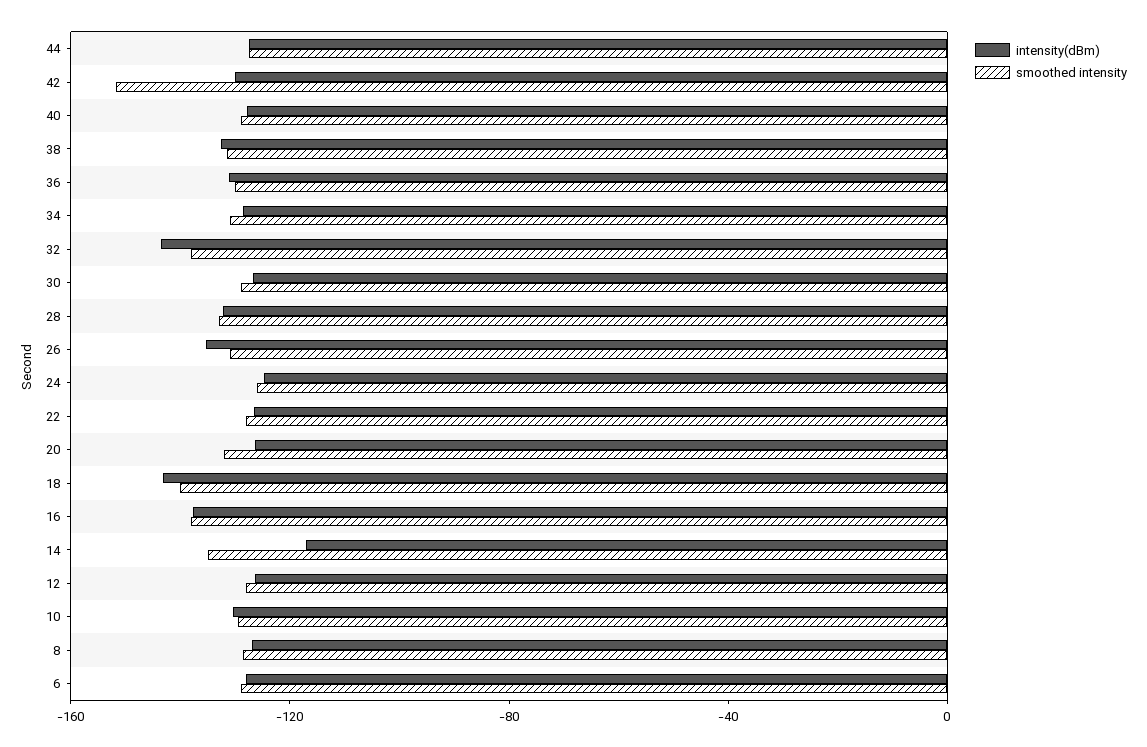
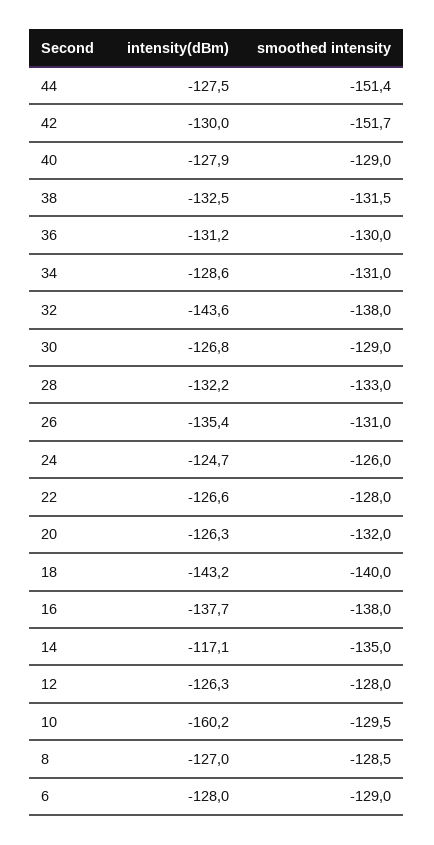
  {
    "intensity(dBm)": {
      "44": -127.5,
      "42": -130,
      "40": -127.9,
      "38": -132.5,
      "36": -131.2,
      "34": -128.6,
      "32": -143.6,
      "30": -126.8,
      "28": -132.2,
      "26": -135.4,
      "24": -124.7,
      "22": -126.6,
      "20": -126.3,
      "18": -143.2,
      "16": -137.7,
      "14": -117.1,
      "12": -126.3,
-     "10": -130,
+     "10": -160.2,
      "8": -127,
      "6": -128
    },
    "smoothed intensity": {
-     "44": -130,
+     "44": -151.4,
      "42": -151.7,
      "40": -129,
      "38": -131.5,
      "36": -130,
      "34": -131,
      "32": -138,
      "30": -129,
      "28": -133,
      "26": -131,
      "24": -126,
      "22": -128,
      "20": -132,
      "18": -140,
      "16": -138,
      "14": -135,
      "12": -128,
      "10": -129.5,
      "8": -128.5,
      "6": -129
    }
  }

